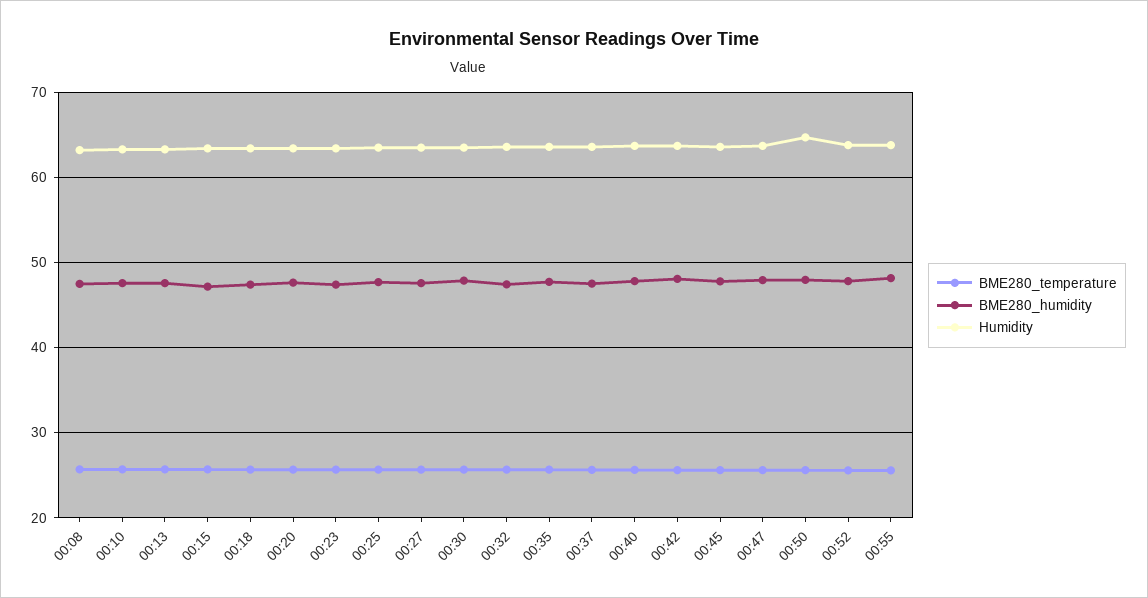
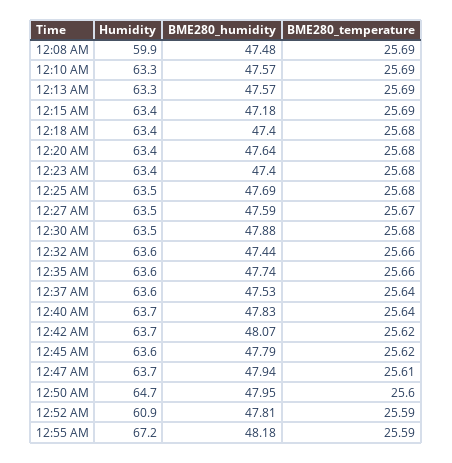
  {
    "BME280_temperature": {
      "00:08": 25.69,
      "00:10": 25.69,
      "00:13": 25.69,
      "00:15": 25.69,
      "00:18": 25.68,
      "00:20": 25.68,
      "00:23": 25.68,
      "00:25": 25.68,
      "00:27": 25.67,
      "00:30": 25.68,
      "00:32": 25.66,
      "00:35": 25.66,
      "00:37": 25.64,
      "00:40": 25.64,
      "00:42": 25.62,
      "00:45": 25.62,
      "00:47": 25.61,
      "00:50": 25.6,
      "00:52": 25.59,
      "00:55": 25.59
    },
    "BME280_humidity": {
      "00:08": 47.48,
      "00:10": 47.57,
      "00:13": 47.57,
      "00:15": 47.18,
      "00:18": 47.4,
      "00:20": 47.64,
      "00:23": 47.4,
      "00:25": 47.69,
      "00:27": 47.59,
      "00:30": 47.88,
      "00:32": 47.44,
      "00:35": 47.74,
      "00:37": 47.53,
      "00:40": 47.83,
      "00:42": 48.07,
      "00:45": 47.79,
      "00:47": 47.94,
      "00:50": 47.95,
      "00:52": 47.81,
      "00:55": 48.18
    },
    "Humidity": {
-     "00:08": 63,
+     "00:08": 59.9,
      "00:10": 63.3,
      "00:13": 63.3,
      "00:15": 63.4,
      "00:18": 63.4,
      "00:20": 63.4,
      "00:23": 63.4,
      "00:25": 63.5,
      "00:27": 63.5,
      "00:30": 63.5,
      "00:32": 63.6,
      "00:35": 63.6,
      "00:37": 63.6,
      "00:40": 63.7,
      "00:42": 63.7,
      "00:45": 63.6,
      "00:47": 63.7,
      "00:50": 64.7,
-     "00:52": 64,
+     "00:52": 60.9,
-     "00:55": 64
+     "00:55": 67.2
    }
  }

